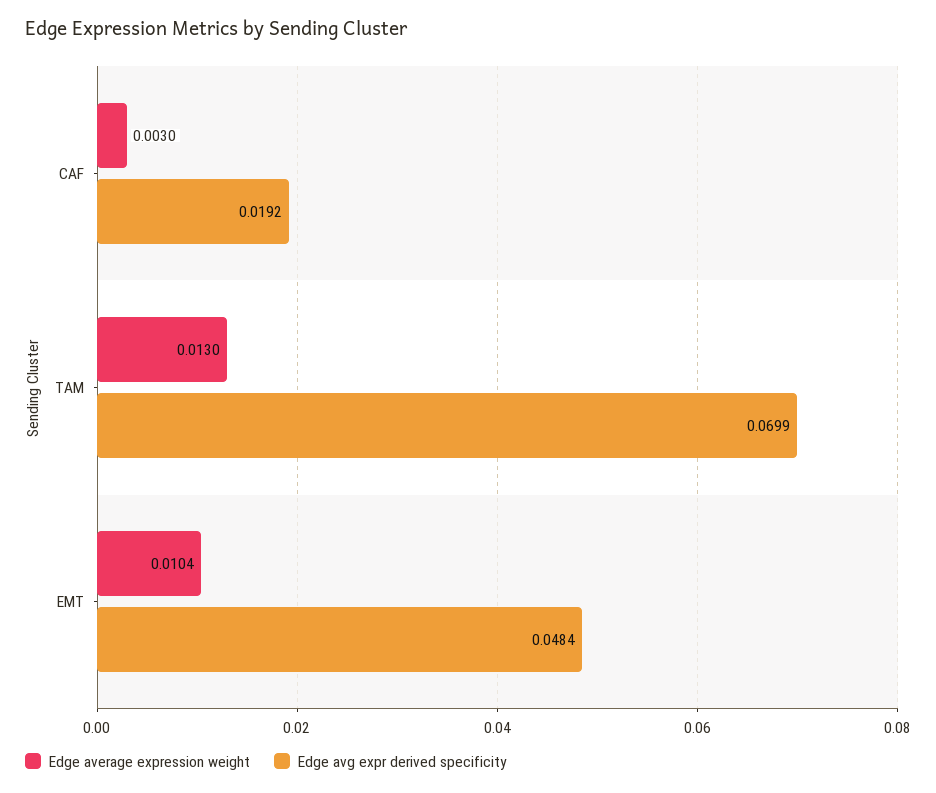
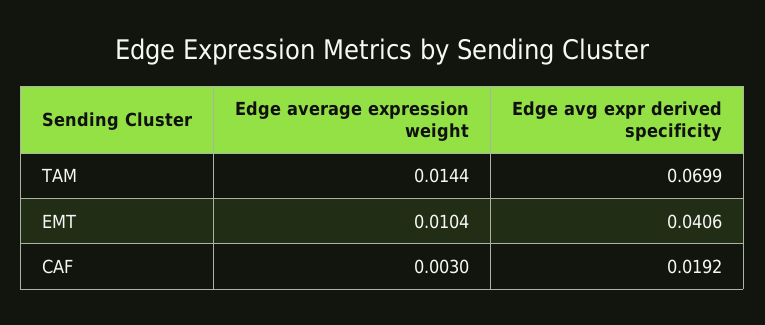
  {
    "Edge average expression weight": {
      "CAF": 0.003,
-     "TAM": 0.013,
+     "TAM": 0.0144,
      "EMT": 0.0104
    },
    "Edge avg expr derived specificity": {
      "CAF": 0.0192,
      "TAM": 0.0699,
-     "EMT": 0.0484
+     "EMT": 0.0406
    }
  }

